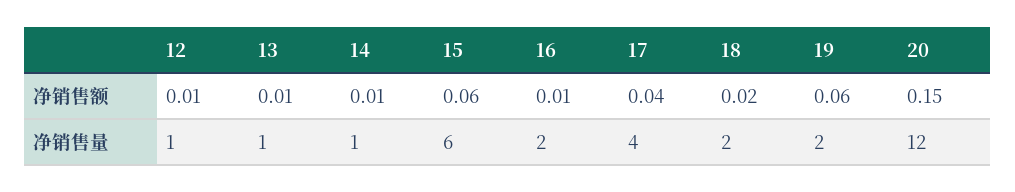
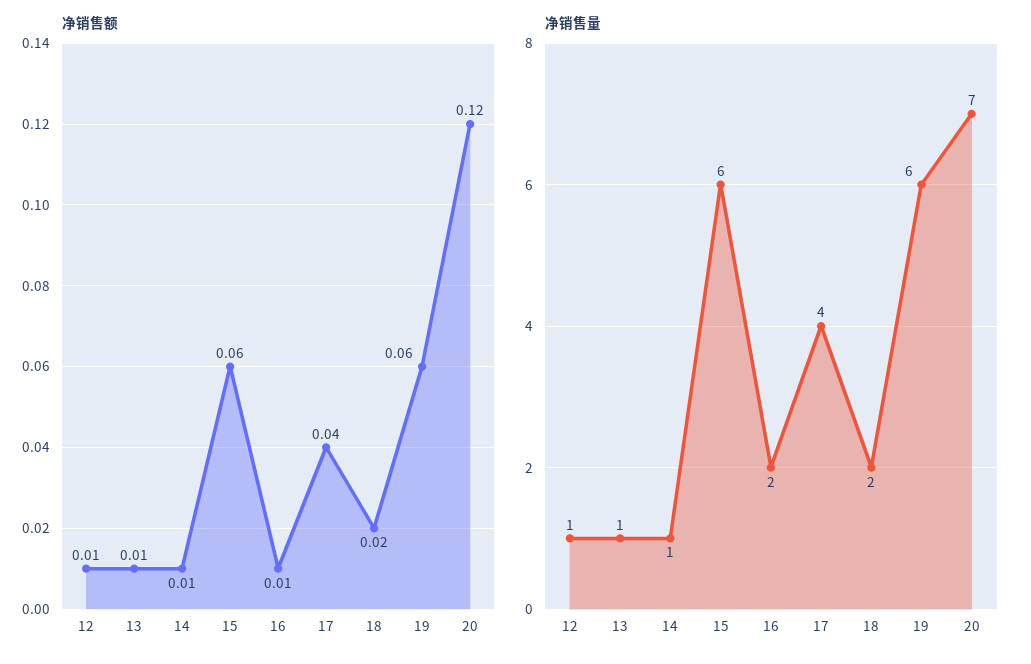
  {
    "净销售额": {
      "12": 0.01,
      "13": 0.01,
      "14": 0.01,
      "15": 0.06,
      "16": 0.01,
      "17": 0.04,
      "18": 0.02,
      "19": 0.06,
-     "20": 0.15
+     "20": 0.12
    },
    "净销售量": {
      "12": 1,
      "13": 1,
      "14": 1,
      "15": 6,
      "16": 2,
      "17": 4,
      "18": 2,
-     "19": 2,
+     "19": 6,
-     "20": 12
+     "20": 7
    }
  }

